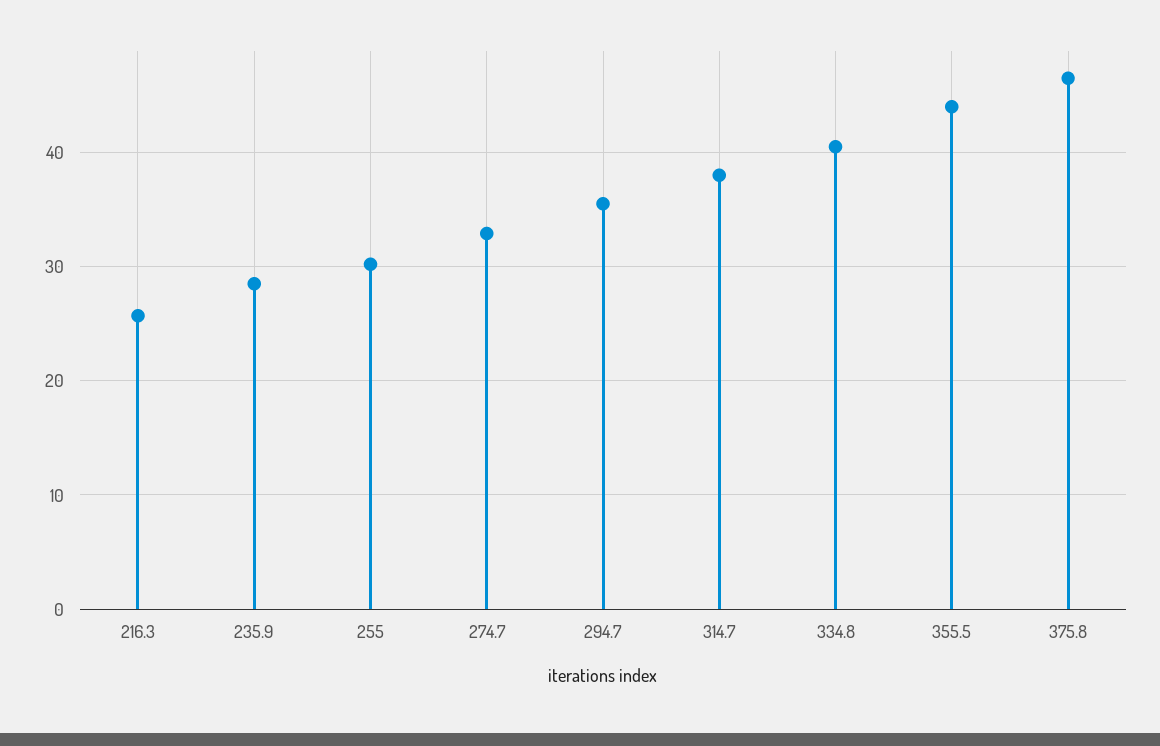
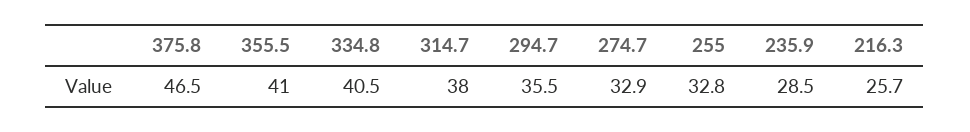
  {
    "216.3": 25.7,
    "235.9": 28.5,
-   "255": 30,
+   "255": 32.8,
    "274.7": 32.9,
    "294.7": 35.5,
    "314.7": 38,
    "334.8": 40.5,
-   "355.5": 44,
+   "355.5": 41,
    "375.8": 46.5
  }

